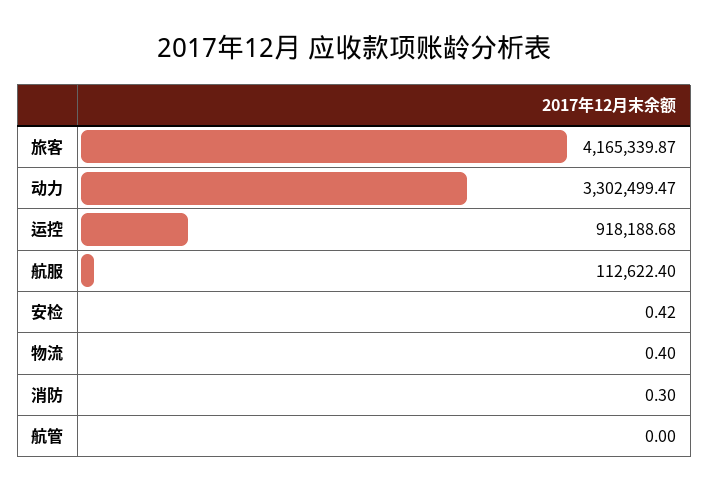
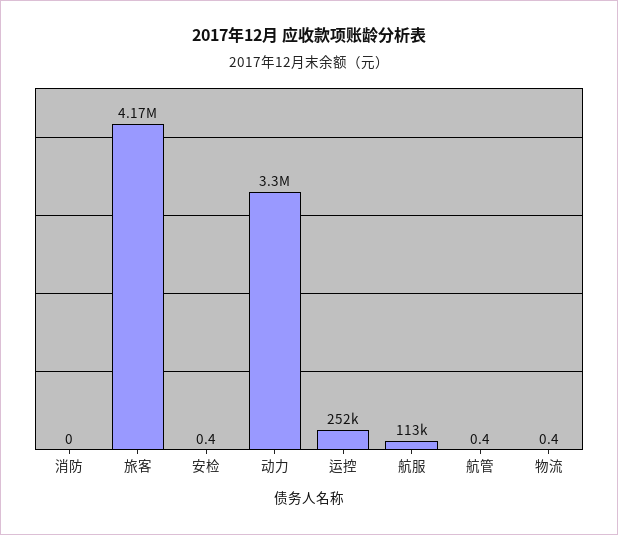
  {
    "旅客": 4165339.87,
    "动力": 3302499.47,
-   "运控": 918188.68,
+   "运控": 252000,
    "航服": 112622.4,
    "安检": 0.42,
    "物流": 0.4,
-   "消防": 0.3,
+   "消防": 0,
-   "航管": 0
+   "航管": 0.4
  }

